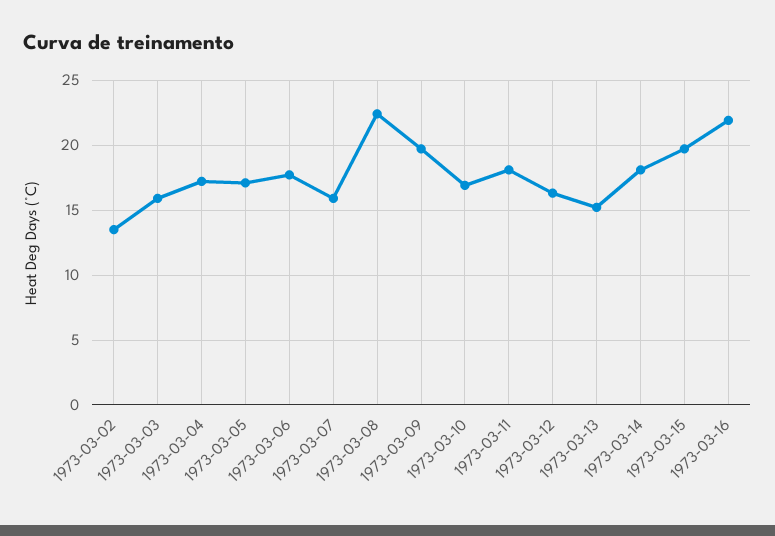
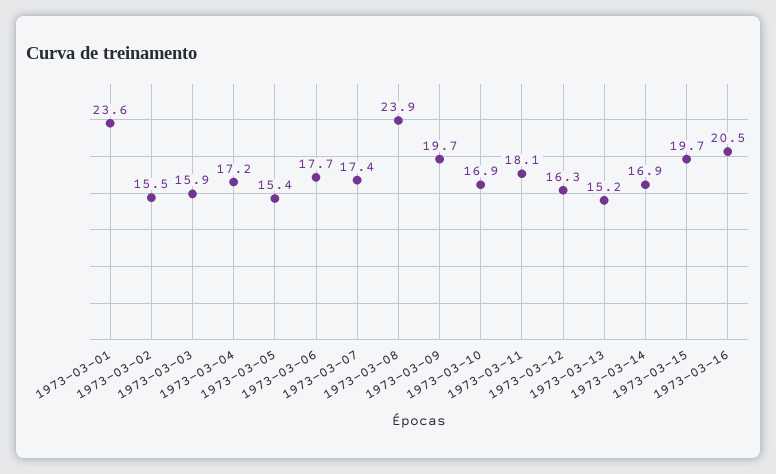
  {
-   "1973-03-02": 13.5,
+   "1973-03-02": 15.5,
    "1973-03-03": 15.9,
    "1973-03-04": 17.2,
-   "1973-03-05": 17,
+   "1973-03-05": 15.4,
    "1973-03-06": 17.7,
-   "1973-03-07": 16,
+   "1973-03-07": 17.4,
-   "1973-03-08": 22.5,
+   "1973-03-08": 23.9,
    "1973-03-09": 19.7,
    "1973-03-10": 16.9,
    "1973-03-11": 18.1,
    "1973-03-12": 16.3,
    "1973-03-13": 15.2,
-   "1973-03-14": 18,
+   "1973-03-14": 16.9,
    "1973-03-15": 19.7,
-   "1973-03-16": 22
+   "1973-03-16": 20.5,
+   "1973-03-01": 23.6
  }

